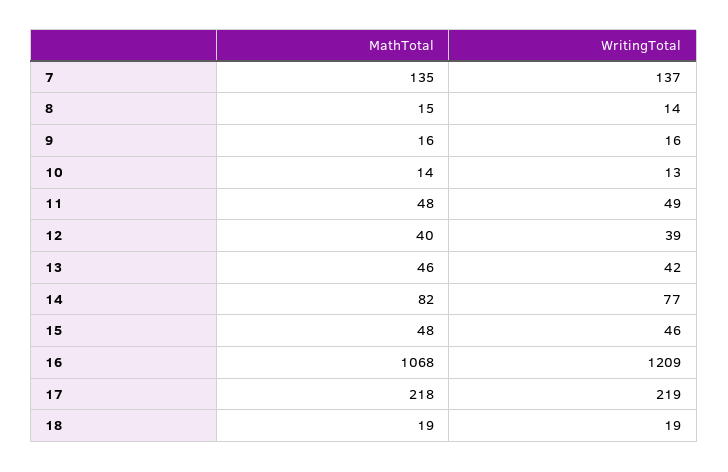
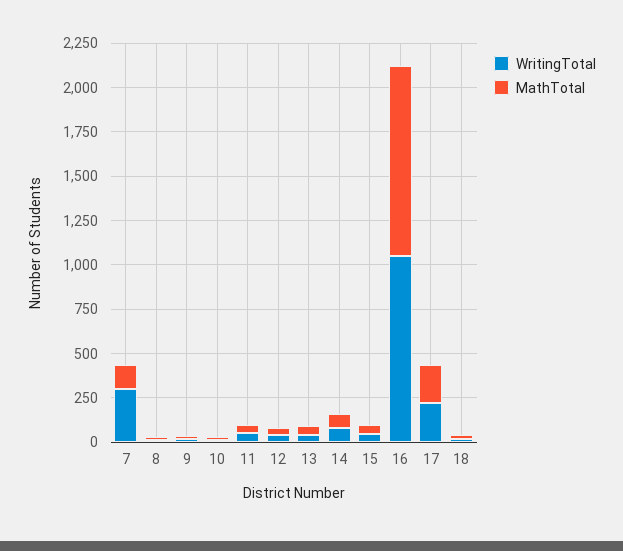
  {
    "MathTotal": {
      "7": 135,
      "8": 15,
      "9": 16,
      "10": 14,
      "11": 48,
      "12": 40,
      "13": 46,
      "14": 82,
      "15": 48,
      "16": 1068,
      "17": 218,
      "18": 19
    },
    "WritingTotal": {
-     "7": 137,
+     "7": 300,
      "8": 14,
      "9": 16,
      "10": 13,
      "11": 49,
      "12": 39,
      "13": 42,
      "14": 77,
      "15": 46,
-     "16": 1209,
+     "16": 1050,
      "17": 219,
      "18": 19
    }
  }

